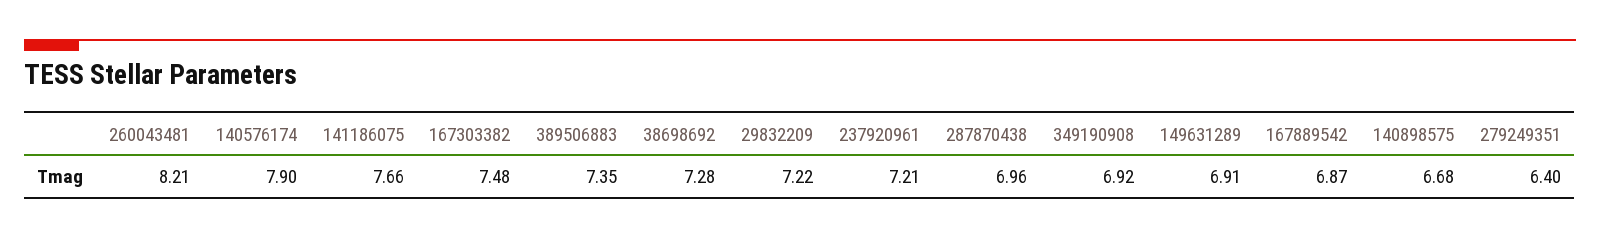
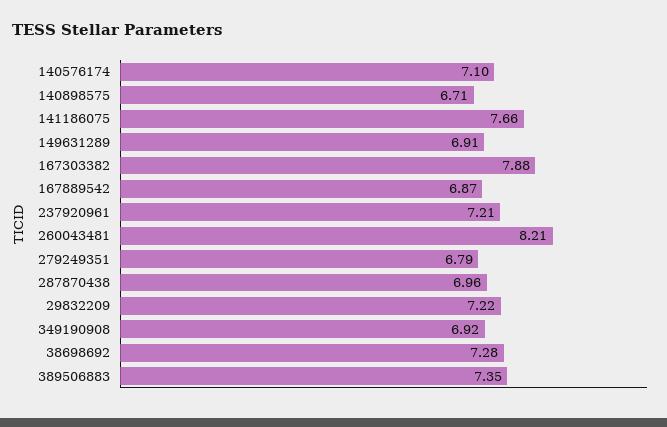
  {
    "260043481": 8.21,
-   "140576174": 7.9,
+   "140576174": 7.1,
    "141186075": 7.66,
-   "167303382": 7.48,
+   "167303382": 7.88,
    "389506883": 7.35,
    "38698692": 7.28,
    "29832209": 7.22,
    "237920961": 7.21,
    "287870438": 6.96,
    "349190908": 6.92,
    "149631289": 6.91,
    "167889542": 6.87,
-   "140898575": 6.68,
+   "140898575": 6.71,
-   "279249351": 6.4
+   "279249351": 6.79
  }

